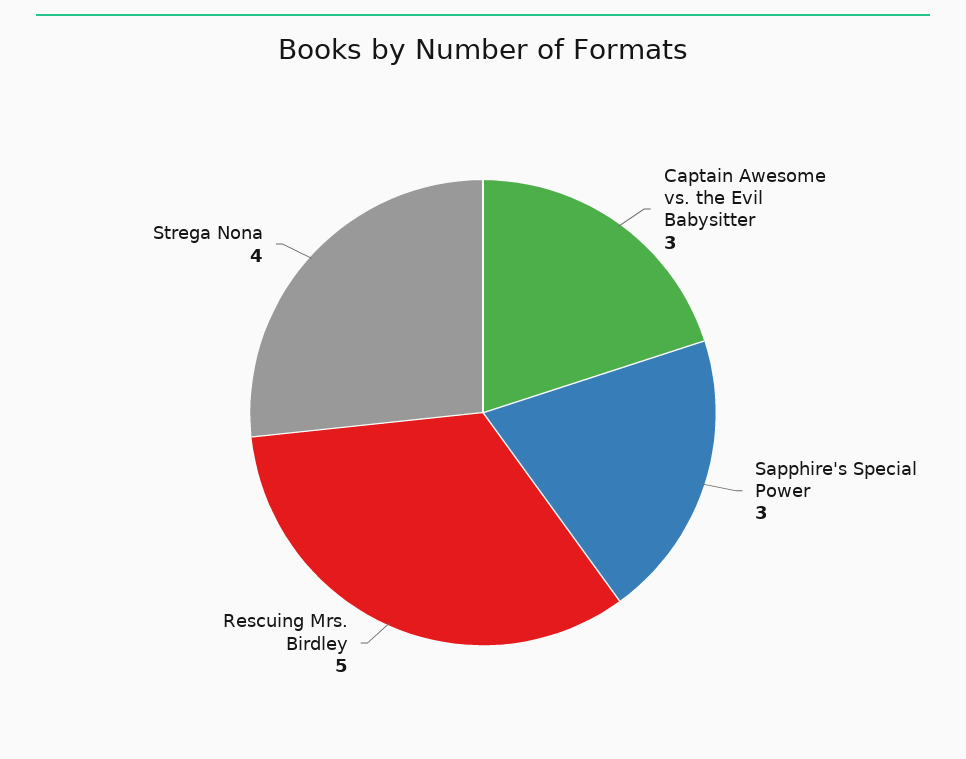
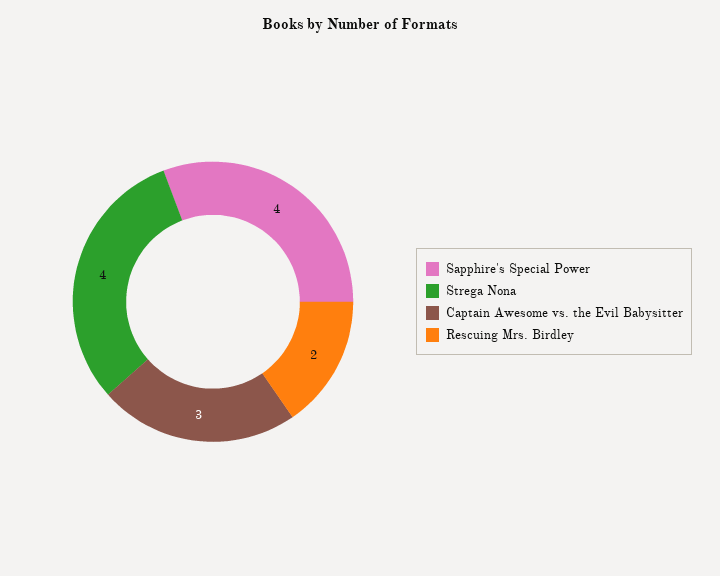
  {
    "Captain Awesome vs. the Evil Babysitter": 3,
-   "Sapphire's Special Power": 3,
+   "Sapphire's Special Power": 4,
-   "Rescuing Mrs. Birdley": 5,
+   "Rescuing Mrs. Birdley": 2,
    "Strega Nona": 4
  }

